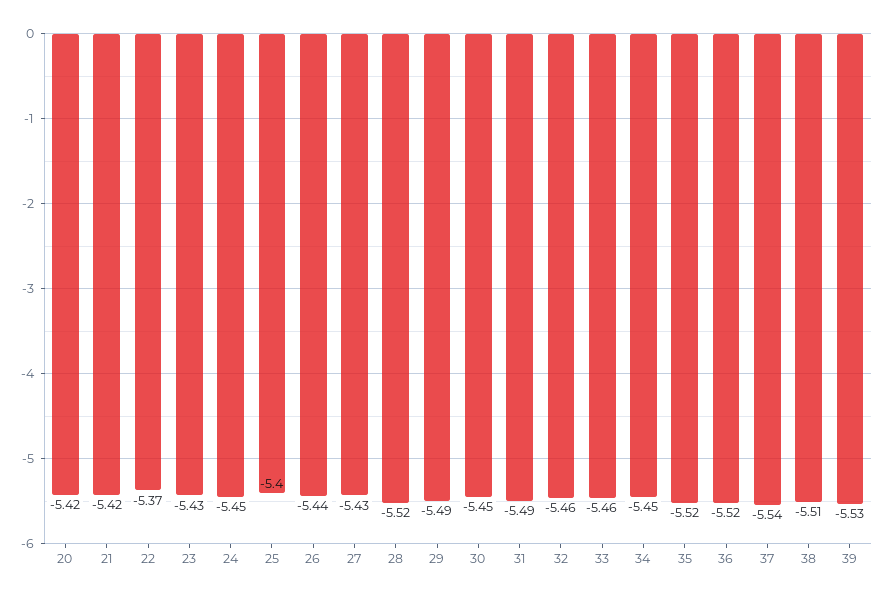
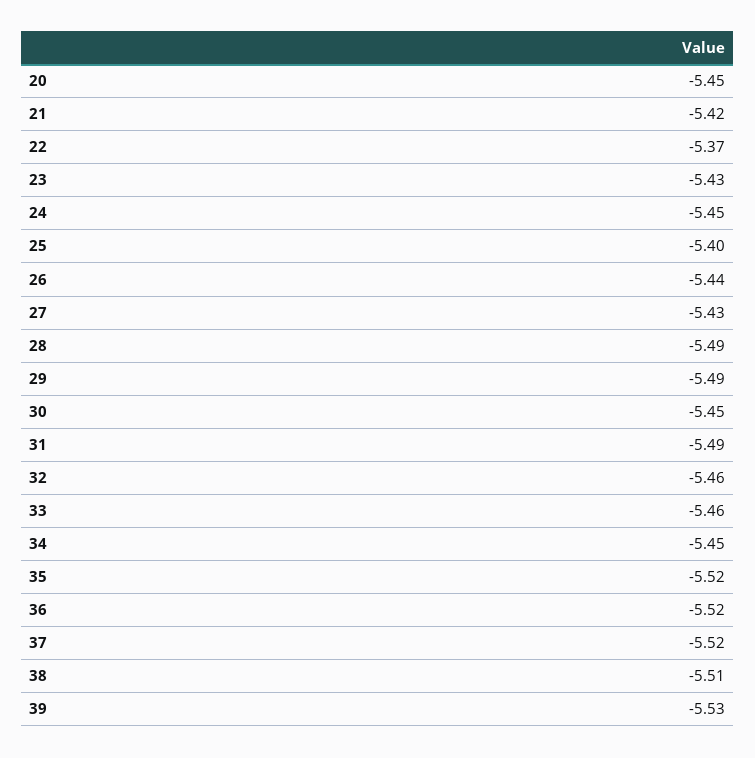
  {
-   "20": -5.42,
+   "20": -5.45,
    "21": -5.42,
    "22": -5.37,
    "23": -5.43,
    "24": -5.45,
    "25": -5.4,
    "26": -5.44,
    "27": -5.43,
-   "28": -5.52,
+   "28": -5.49,
    "29": -5.49,
    "30": -5.45,
    "31": -5.49,
    "32": -5.46,
    "33": -5.46,
    "34": -5.45,
    "35": -5.52,
    "36": -5.52,
-   "37": -5.54,
+   "37": -5.52,
    "38": -5.51,
    "39": -5.53
  }

